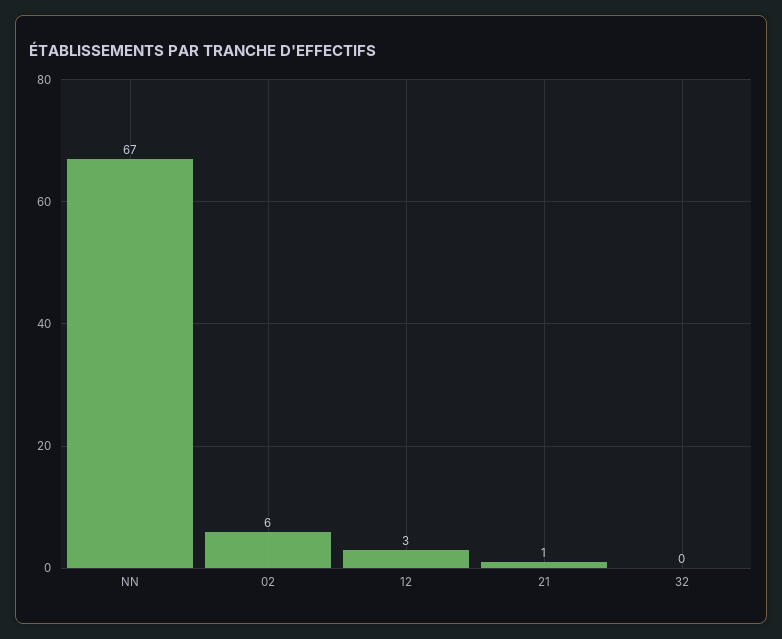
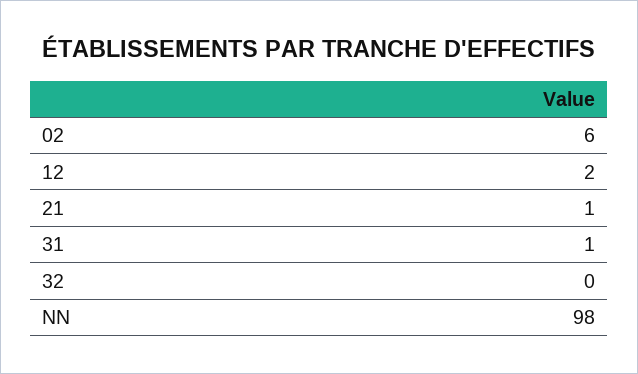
  {
-   "NN": 67,
+   "NN": 98,
    "02": 6,
-   "12": 3,
+   "12": 2,
    "21": 1,
-   "32": 0
+   "32": 0,
+   "31": 1
  }

